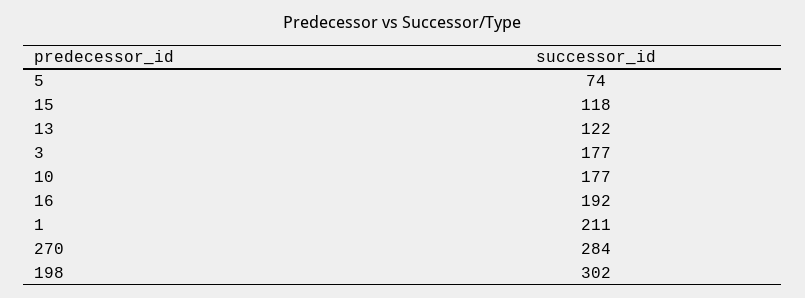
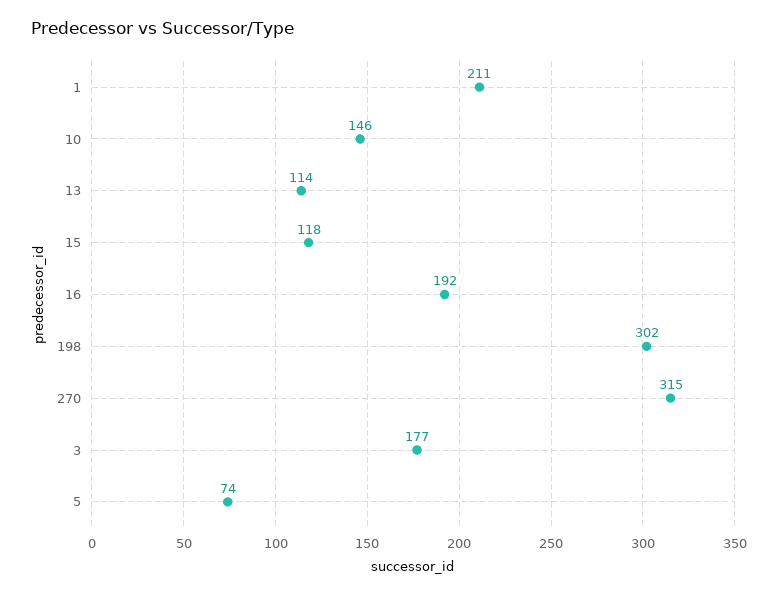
  {
    "5": 74,
    "15": 118,
-   "13": 122,
+   "13": 114,
    "3": 177,
-   "10": 177,
+   "10": 146,
    "16": 192,
    "1": 211,
-   "270": 284,
+   "270": 315,
    "198": 302
  }

